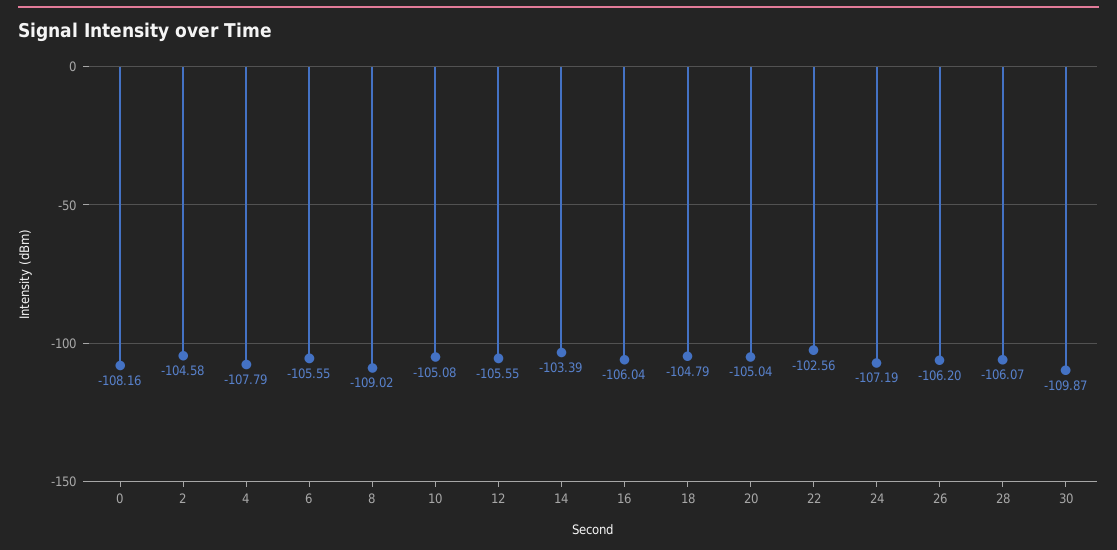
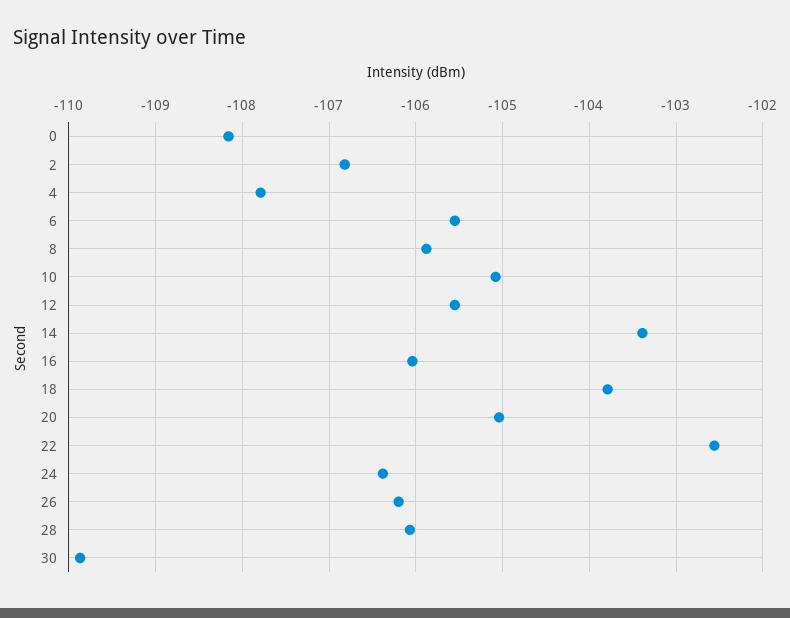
  {
    "0": -108.16,
-   "2": -104.58,
+   "2": -106.8,
    "4": -107.79,
    "6": -105.55,
-   "8": -109.02,
+   "8": -105.9,
    "10": -105.08,
    "12": -105.55,
    "14": -103.39,
    "16": -106.04,
-   "18": -104.79,
+   "18": -103.8,
    "20": -105.04,
    "22": -102.56,
-   "24": -107.19,
+   "24": -106.4,
    "26": -106.2,
    "28": -106.07,
    "30": -109.87
  }

